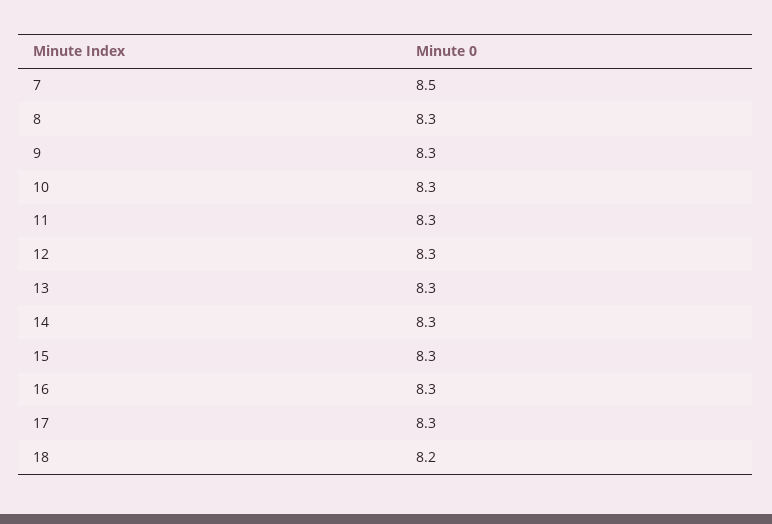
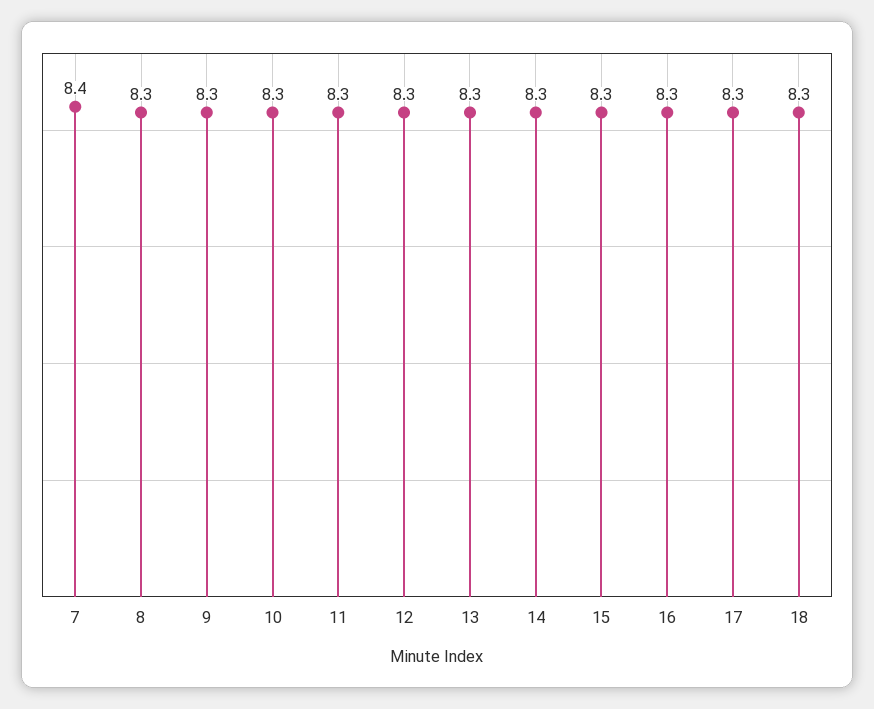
  {
-   "7": 8.5,
+   "7": 8.4,
    "8": 8.3,
    "9": 8.3,
    "10": 8.3,
    "11": 8.3,
    "12": 8.3,
    "13": 8.3,
    "14": 8.3,
    "15": 8.3,
    "16": 8.3,
    "17": 8.3,
-   "18": 8.2
+   "18": 8.3
  }

